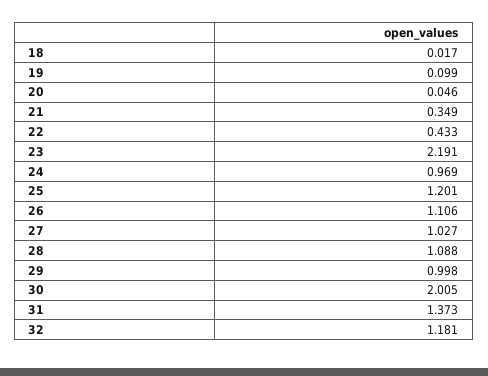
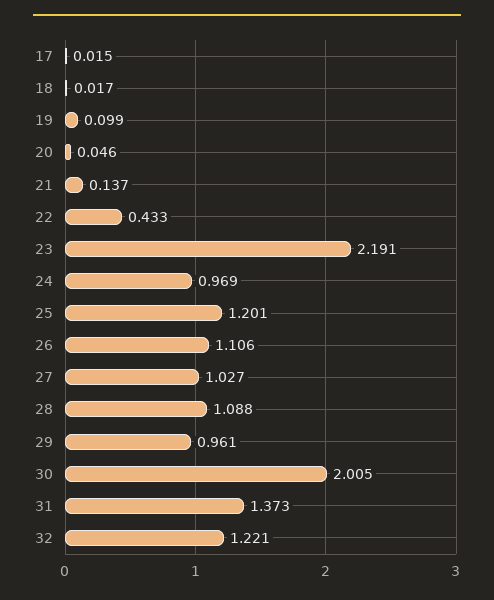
  {
    "18": 0.017,
    "19": 0.099,
    "20": 0.046,
-   "21": 0.349,
+   "21": 0.137,
    "22": 0.433,
    "23": 2.191,
    "24": 0.969,
    "25": 1.201,
    "26": 1.106,
    "27": 1.027,
    "28": 1.088,
-   "29": 0.998,
+   "29": 0.961,
    "30": 2.005,
    "31": 1.373,
-   "32": 1.181
+   "32": 1.221,
+   "17": 0.015
  }

